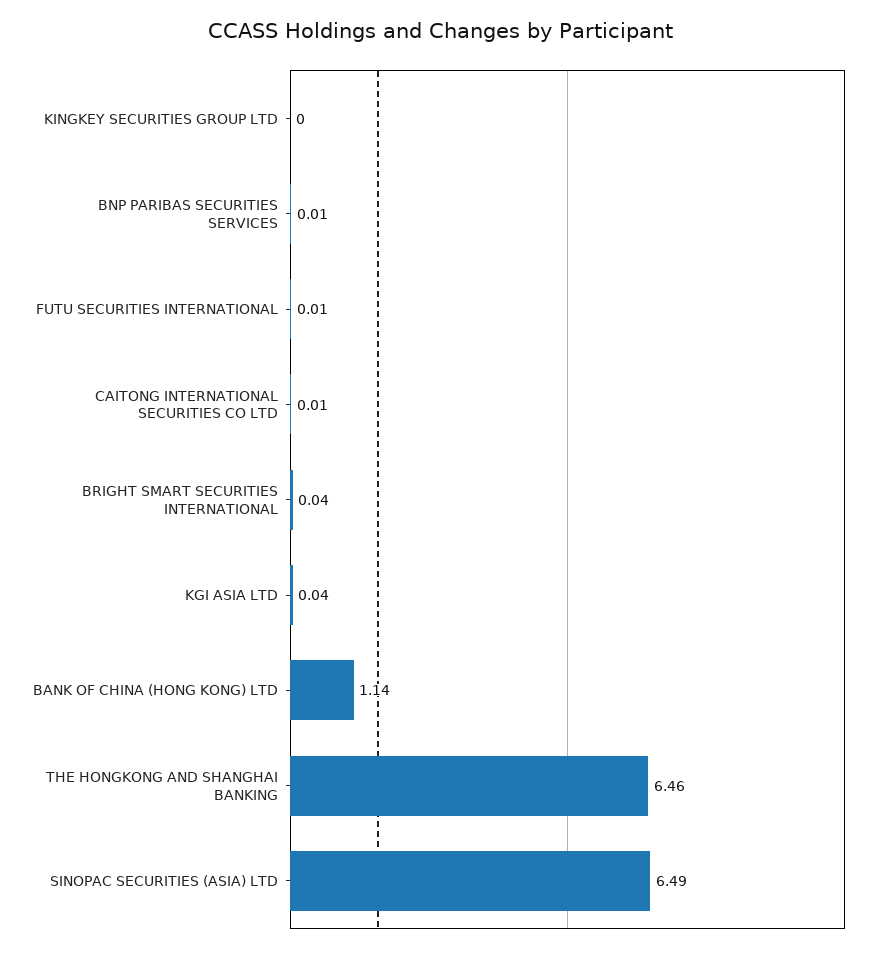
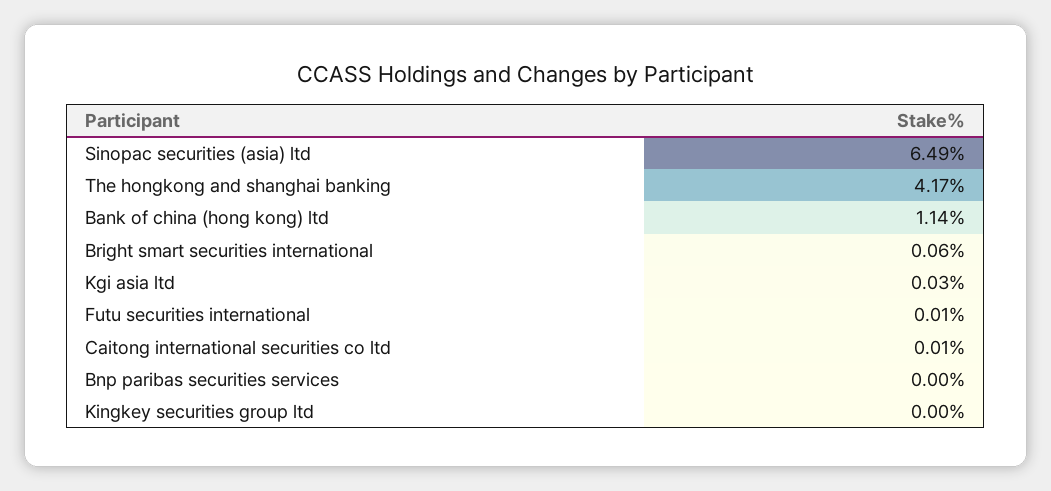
  {
    "KINGKEY SECURITIES GROUP LTD": 0,
-   "BNP PARIBAS SECURITIES SERVICES": 0.01,
+   "BNP PARIBAS SECURITIES SERVICES": 0,
    "FUTU SECURITIES INTERNATIONAL": 0.01,
    "CAITONG INTERNATIONAL SECURITIES CO LTD": 0.01,
-   "BRIGHT SMART SECURITIES INTERNATIONAL": 0.04,
+   "BRIGHT SMART SECURITIES INTERNATIONAL": 0.06,
-   "KGI ASIA LTD": 0.04,
+   "KGI ASIA LTD": 0.03,
    "BANK OF CHINA (HONG KONG) LTD": 1.14,
-   "THE HONGKONG AND SHANGHAI BANKING": 6.46,
+   "THE HONGKONG AND SHANGHAI BANKING": 4.17,
    "SINOPAC SECURITIES (ASIA) LTD": 6.49
  }

